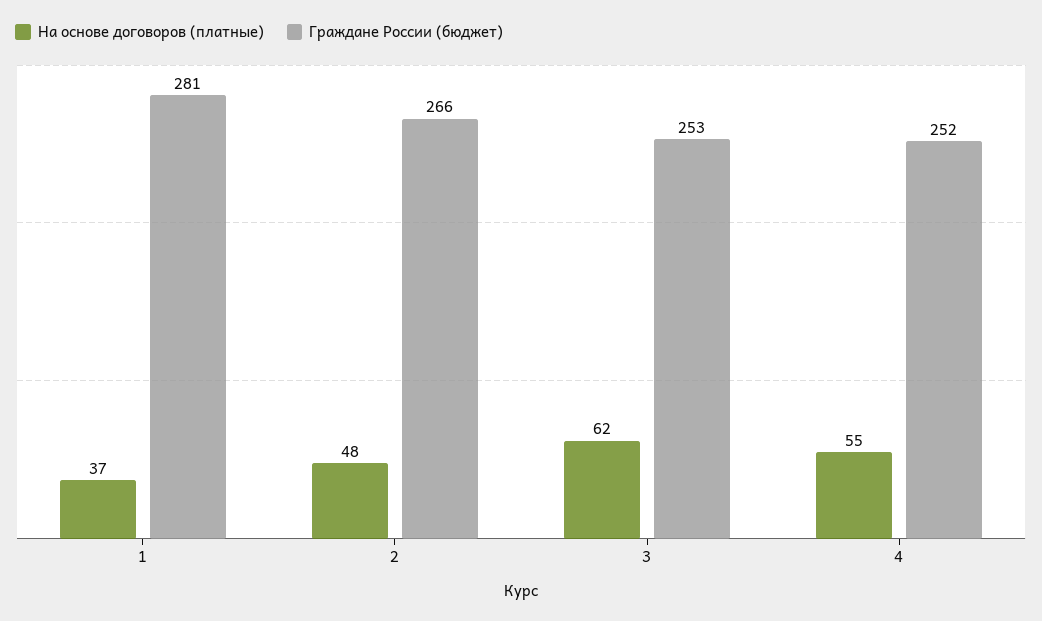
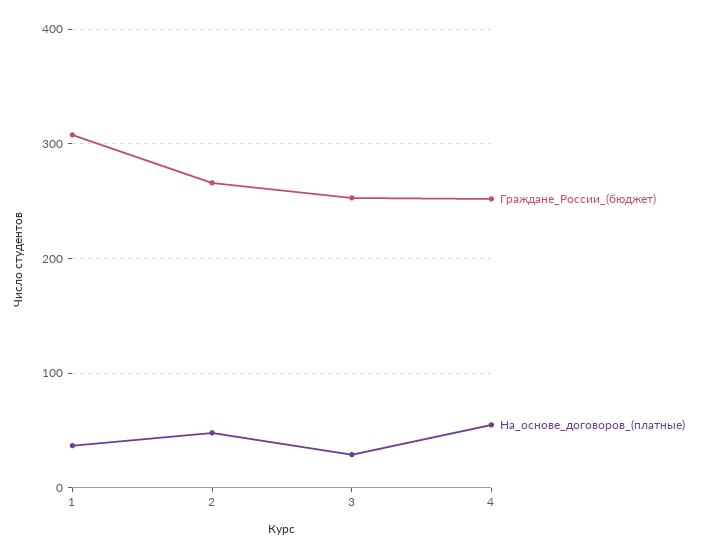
  {
    "На основе договоров (платные)": {
      "1": 37,
      "2": 48,
-     "3": 62,
+     "3": 30,
      "4": 55
    },
    "Граждане России (бюджет)": {
-     "1": 281,
+     "1": 310,
      "2": 266,
      "3": 253,
      "4": 252
    }
  }

